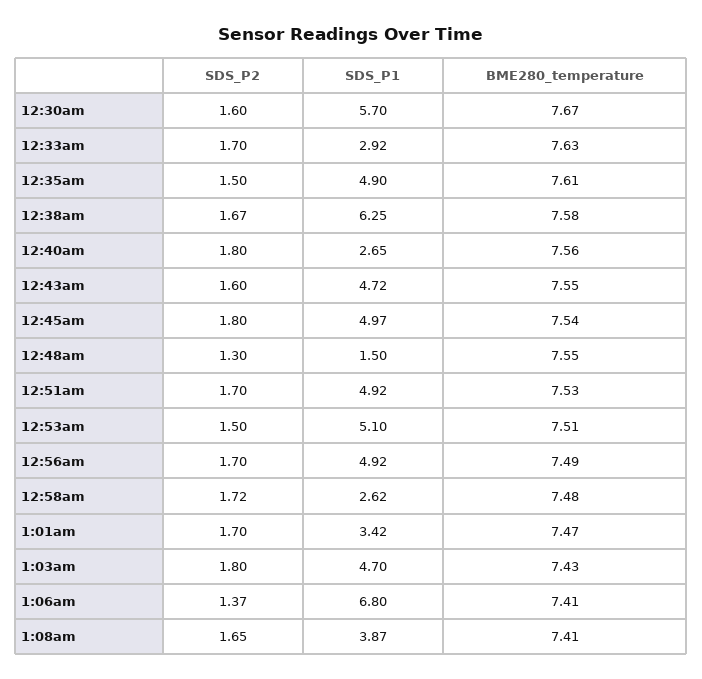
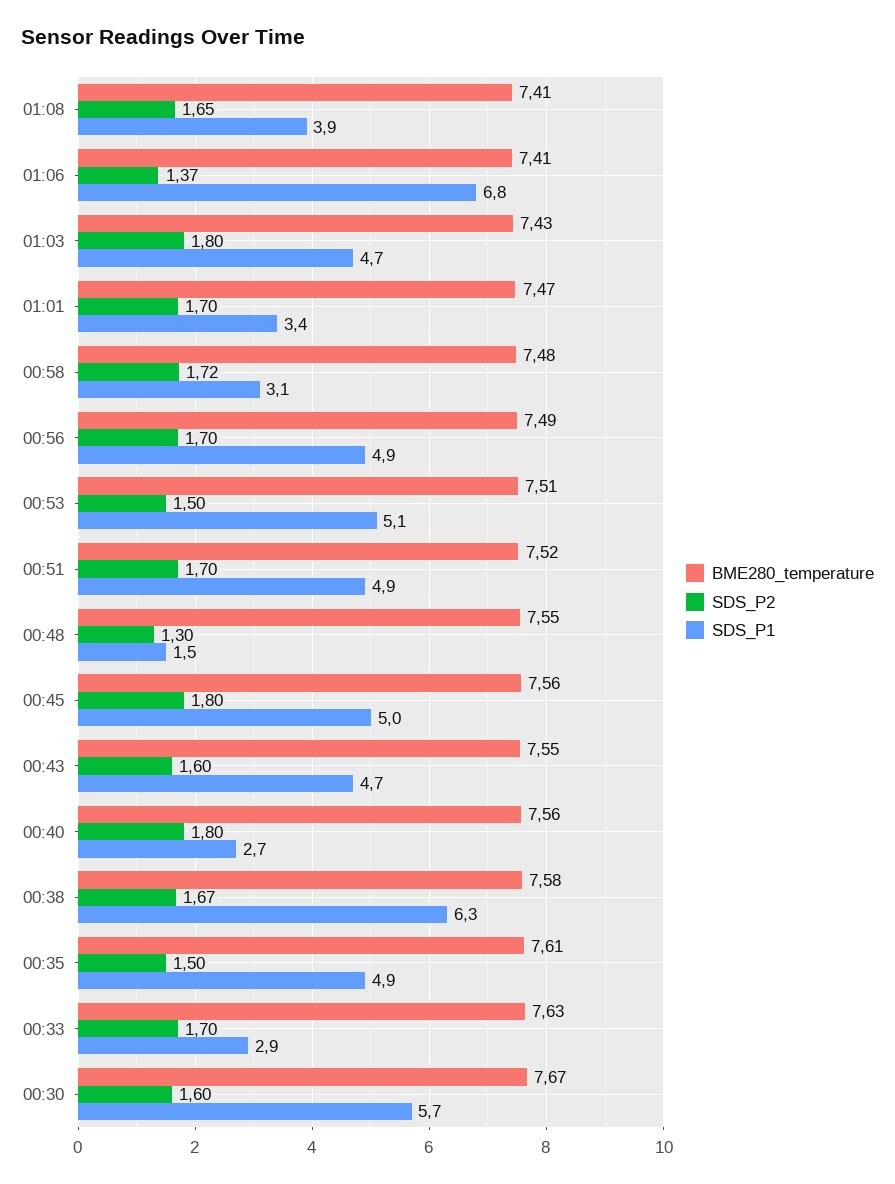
  {
    "SDS_P2": {
      "12:30am": 1.6,
      "12:33am": 1.7,
      "12:35am": 1.5,
      "12:38am": 1.67,
      "12:40am": 1.8,
      "12:43am": 1.6,
      "12:45am": 1.8,
      "12:48am": 1.3,
      "12:51am": 1.7,
      "12:53am": 1.5,
      "12:56am": 1.7,
      "12:58am": 1.72,
      "1:01am": 1.7,
      "1:03am": 1.8,
      "1:06am": 1.37,
      "1:08am": 1.65
    },
    "SDS_P1": {
      "12:30am": 5.7,
      "12:33am": 2.92,
      "12:35am": 4.9,
      "12:38am": 6.25,
      "12:40am": 2.65,
      "12:43am": 4.72,
      "12:45am": 4.97,
      "12:48am": 1.5,
      "12:51am": 4.92,
      "12:53am": 5.1,
      "12:56am": 4.92,
-     "12:58am": 2.62,
+     "12:58am": 3.1,
      "1:01am": 3.42,
      "1:03am": 4.7,
      "1:06am": 6.8,
      "1:08am": 3.87
    },
    "BME280_temperature": {
      "12:30am": 7.67,
      "12:33am": 7.63,
      "12:35am": 7.61,
      "12:38am": 7.58,
      "12:40am": 7.56,
      "12:43am": 7.55,
-     "12:45am": 7.54,
+     "12:45am": 7.56,
      "12:48am": 7.55,
-     "12:51am": 7.53,
+     "12:51am": 7.52,
      "12:53am": 7.51,
      "12:56am": 7.49,
      "12:58am": 7.48,
      "1:01am": 7.47,
      "1:03am": 7.43,
      "1:06am": 7.41,
      "1:08am": 7.41
    }
  }

